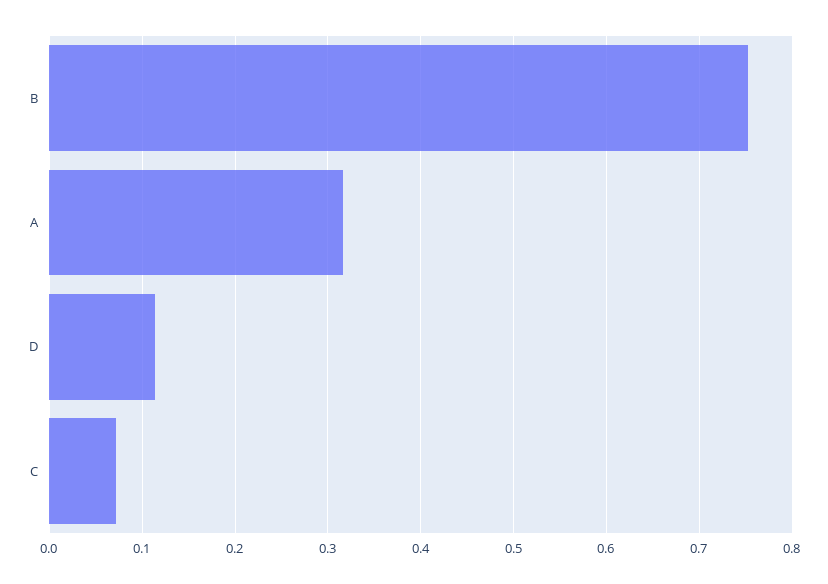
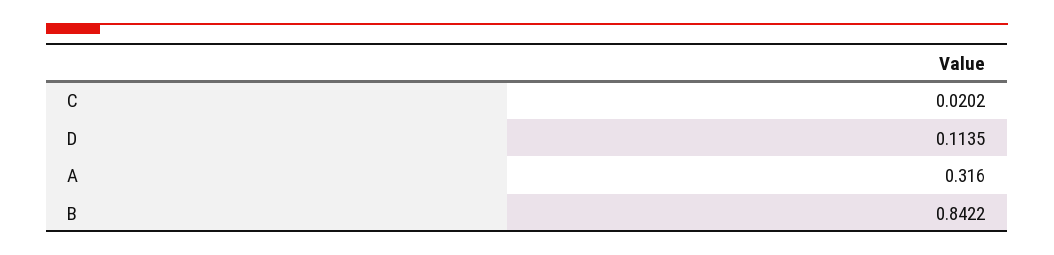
  {
-   "B": 0.75,
+   "B": 0.8422,
    "A": 0.316,
    "D": 0.1135,
-   "C": 0.07
+   "C": 0.0202
  }

